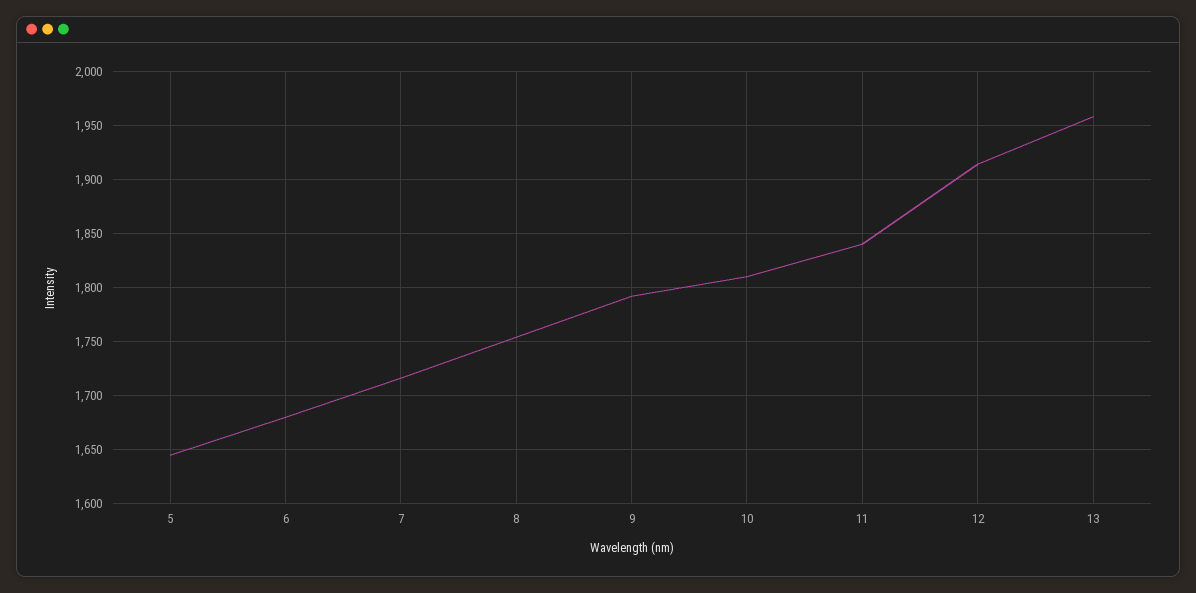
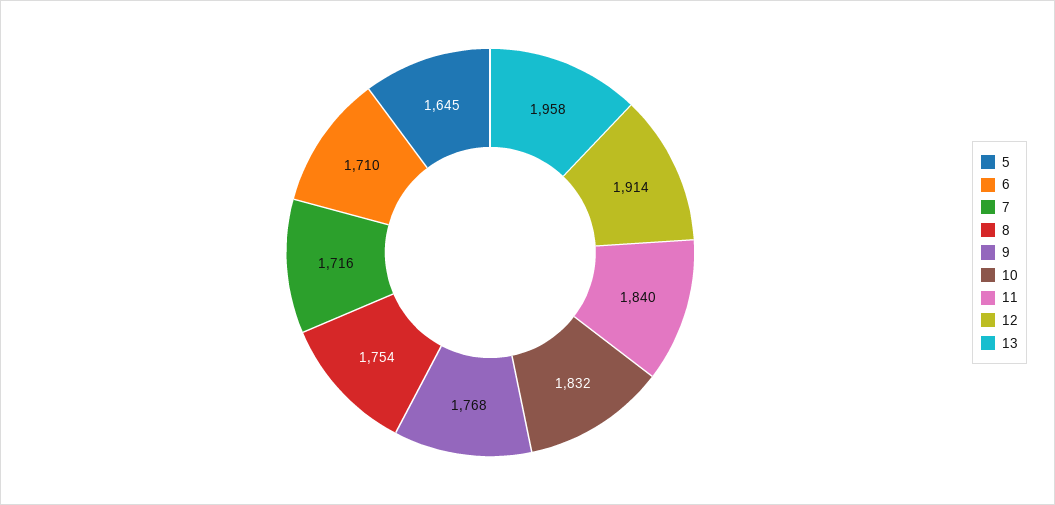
  {
    "5": 1645,
-   "6": 1680,
+   "6": 1710,
    "7": 1716,
    "8": 1754,
-   "9": 1790,
+   "9": 1768,
-   "10": 1810,
+   "10": 1832,
    "11": 1840,
    "12": 1914,
    "13": 1958
  }

